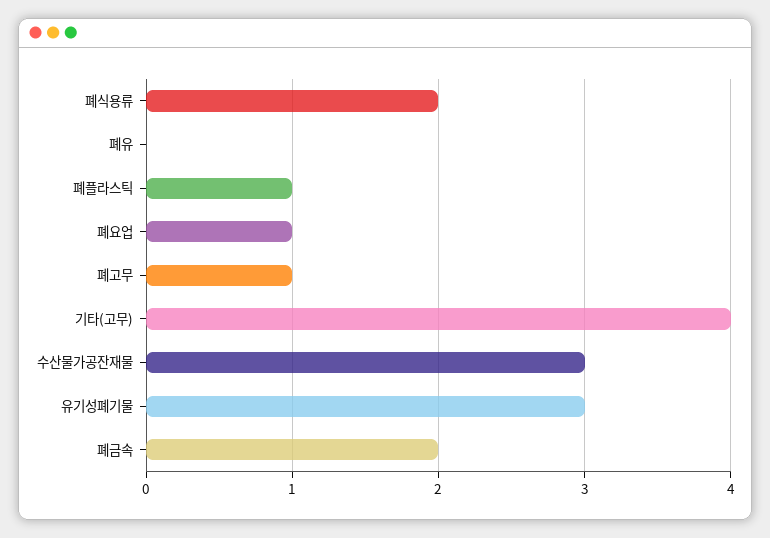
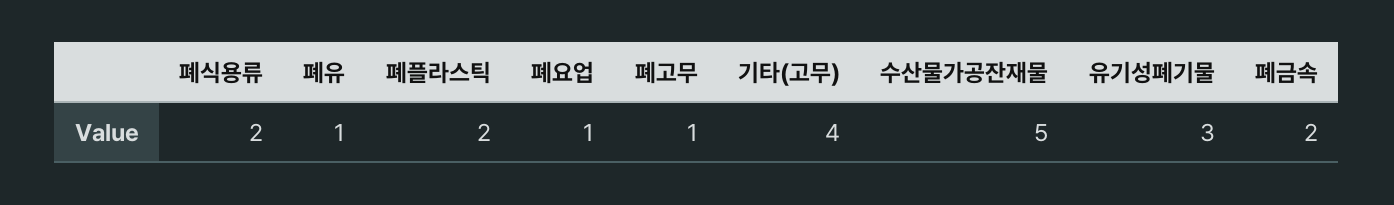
  {
    "폐식용류": 2,
-   "폐유": 0,
+   "폐유": 1,
-   "폐플라스틱": 1,
+   "폐플라스틱": 2,
    "폐요업": 1,
    "폐고무": 1,
    "기타(고무)": 4,
-   "수산물가공잔재물": 3,
+   "수산물가공잔재물": 5,
    "유기성폐기물": 3,
    "폐금속": 2
  }

